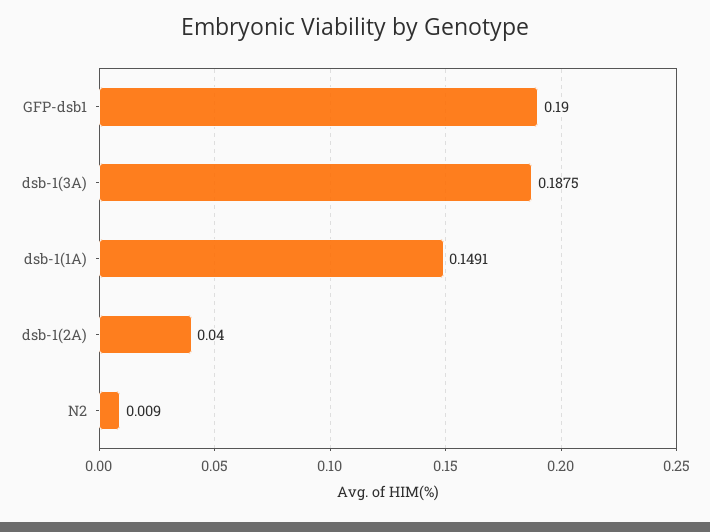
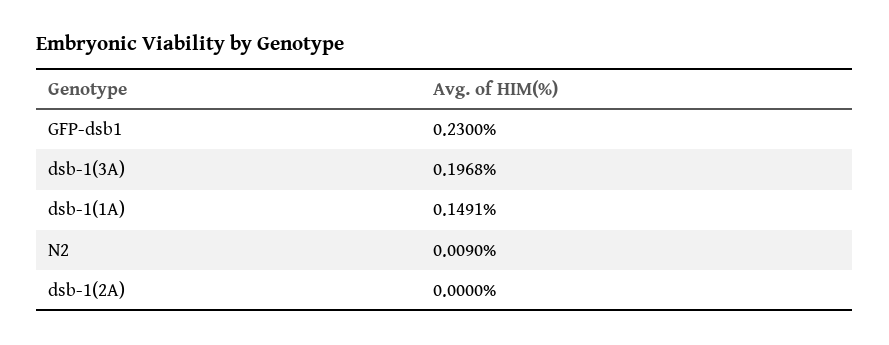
  {
-   "GFP-dsb1": 0.19,
+   "GFP-dsb1": 0.23,
-   "dsb-1(3A)": 0.1875,
+   "dsb-1(3A)": 0.1968,
    "dsb-1(1A)": 0.1491,
-   "dsb-1(2A)": 0.04,
+   "dsb-1(2A)": 0,
    "N2": 0.009
  }

